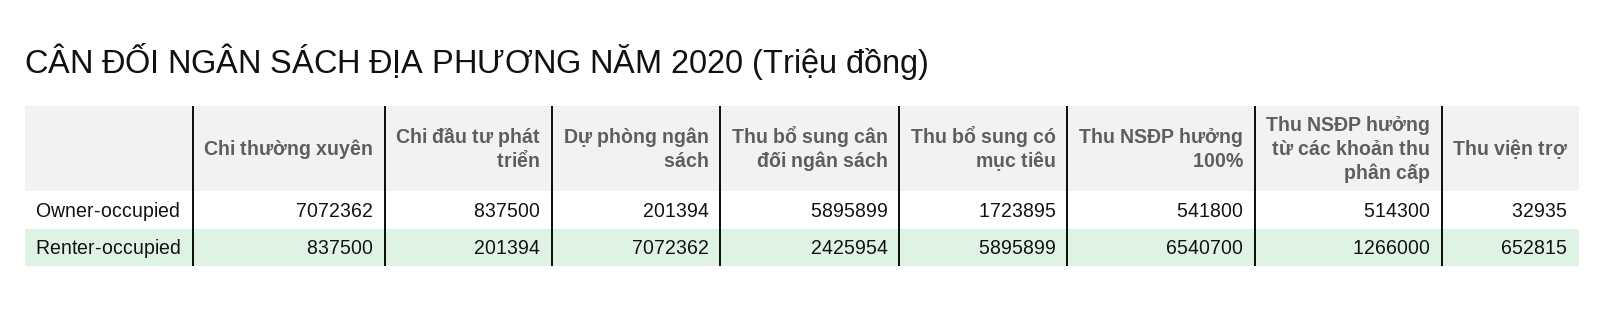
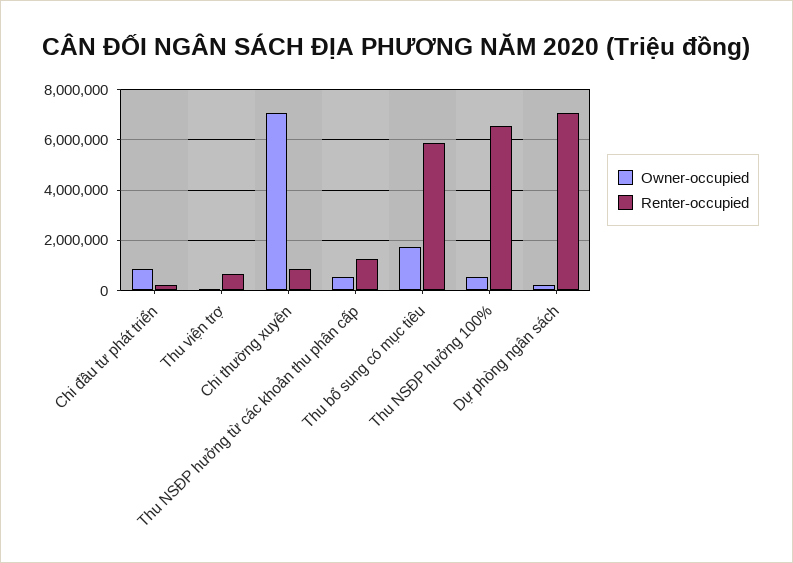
  {
    "Owner-occupied": {
      "Chi thường xuyên": 7072362,
      "Chi đầu tư phát triển": 837500,
      "Dự phòng ngân sách": 201394,
-     "Thu bổ sung cân đối ngân sách": 5895899,
      "Thu bổ sung có mục tiêu": 1723895,
      "Thu NSĐP hưởng 100%": 541800,
      "Thu NSĐP hưởng từ các khoản thu phân cấp": 514300,
      "Thu viện trợ": 32935
    },
    "Renter-occupied": {
      "Chi thường xuyên": 837500,
      "Chi đầu tư phát triển": 201394,
      "Dự phòng ngân sách": 7072362,
-     "Thu bổ sung cân đối ngân sách": 2425954,
      "Thu bổ sung có mục tiêu": 5895899,
      "Thu NSĐP hưởng 100%": 6540700,
      "Thu NSĐP hưởng từ các khoản thu phân cấp": 1266000,
      "Thu viện trợ": 652815
    }
  }

